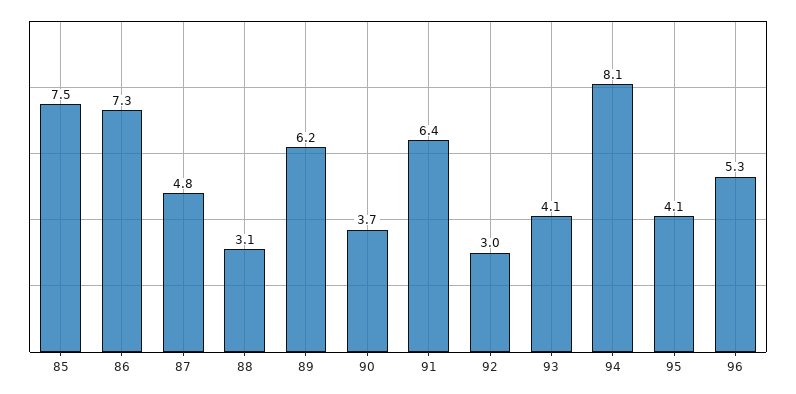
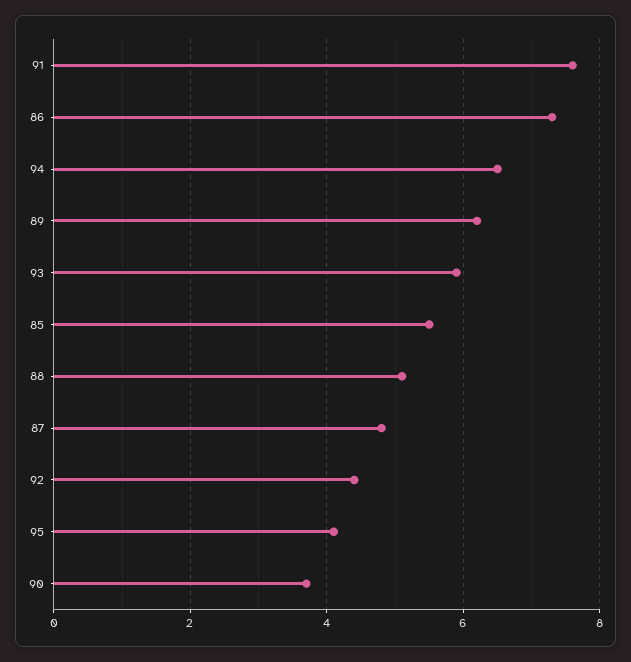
  {
-   "85": 7.5,
+   "85": 5.5,
    "86": 7.3,
    "87": 4.8,
-   "88": 3.1,
+   "88": 5,
    "89": 6.2,
    "90": 3.7,
-   "91": 6.4,
+   "91": 7.5,
-   "92": 3,
+   "92": 4.5,
-   "93": 4.1,
+   "93": 6,
-   "94": 8.1,
+   "94": 6.5,
-   "95": 4.1,
+   "95": 4.1
-   "96": 5.3
  }

